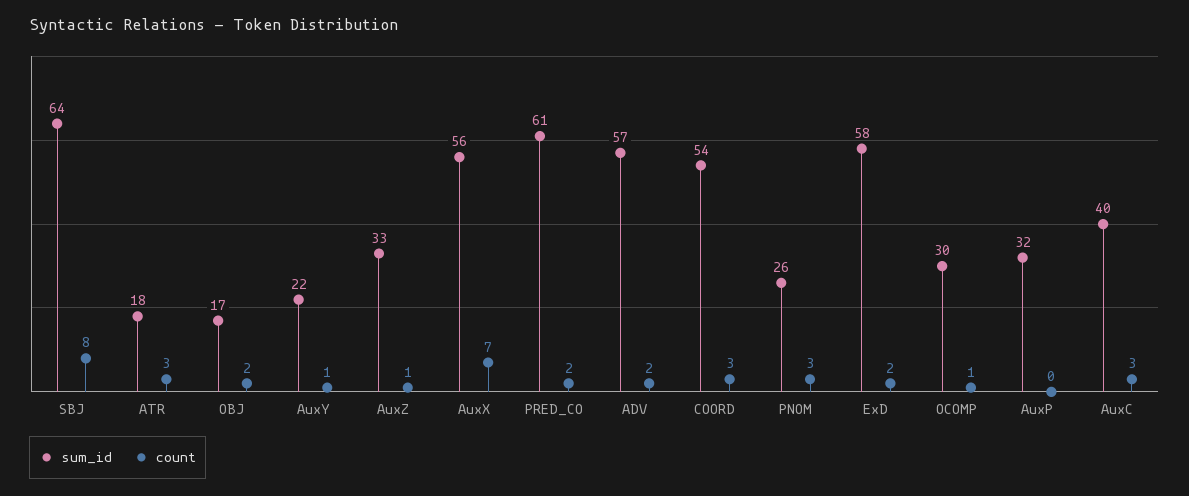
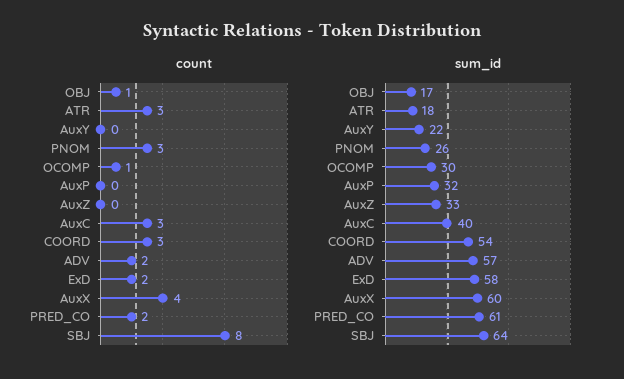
  {
    "sum_id": {
      "SBJ": 64,
      "ATR": 18,
      "OBJ": 17,
      "AuxY": 22,
      "AuxZ": 33,
-     "AuxX": 56,
+     "AuxX": 60,
      "PRED_CO": 61,
      "ADV": 57,
      "COORD": 54,
      "PNOM": 26,
      "ExD": 58,
      "OCOMP": 30,
      "AuxP": 32,
      "AuxC": 40
    },
    "count": {
      "SBJ": 8,
      "ATR": 3,
-     "OBJ": 2,
+     "OBJ": 1,
-     "AuxY": 1,
+     "AuxY": 0,
-     "AuxZ": 1,
+     "AuxZ": 0,
-     "AuxX": 7,
+     "AuxX": 4,
      "PRED_CO": 2,
      "ADV": 2,
      "COORD": 3,
      "PNOM": 3,
      "ExD": 2,
      "OCOMP": 1,
      "AuxP": 0,
      "AuxC": 3
    }
  }

